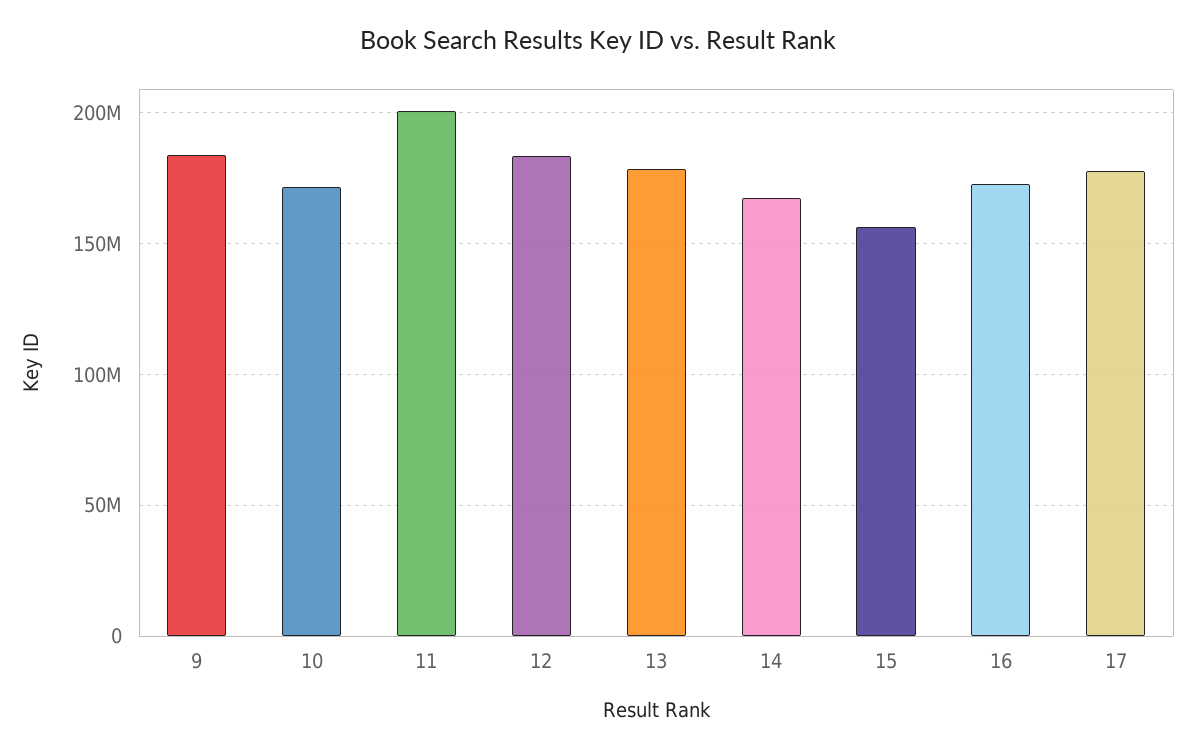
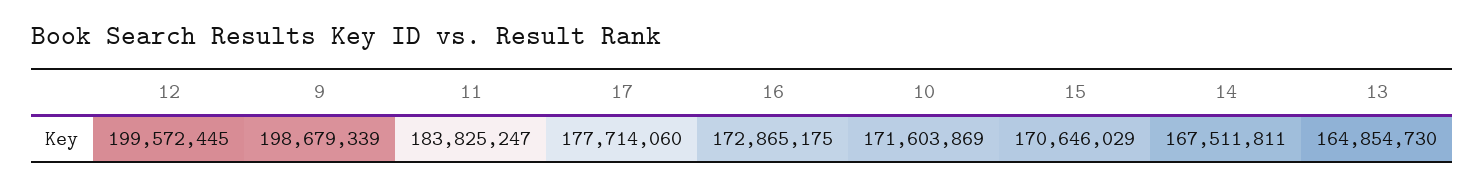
  {
-   "9": 185000000,
+   "9": 198679339,
    "10": 171603869,
-   "11": 200000000,
+   "11": 183825247,
-   "12": 185000000,
+   "12": 199572445,
-   "13": 180000000,
+   "13": 164854730,
    "14": 167511811,
-   "15": 155000000,
+   "15": 170646029,
    "16": 172865175,
    "17": 177714060
  }

